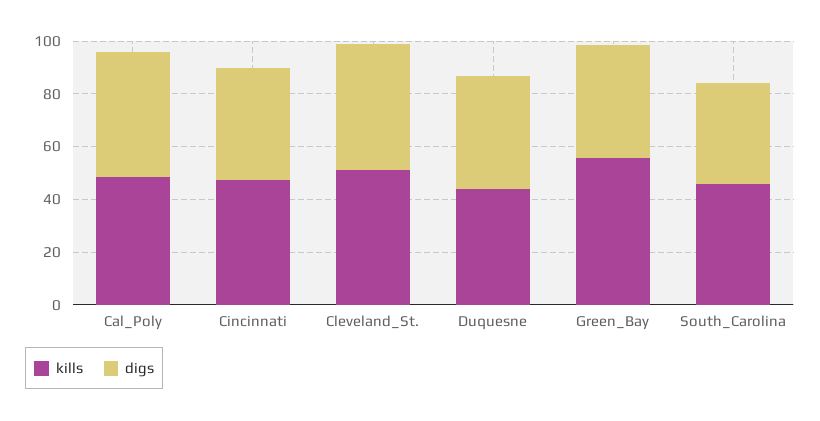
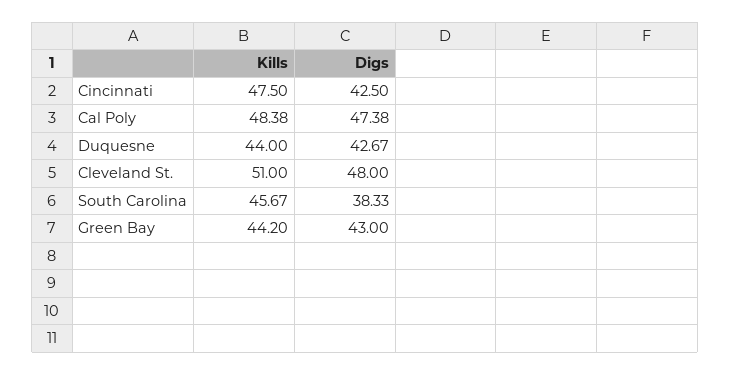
  {
    "kills": {
      "Cal_Poly": 48.38,
      "Cincinnati": 47.5,
      "Cleveland_St.": 51,
      "Duquesne": 44,
-     "Green_Bay": 55,
+     "Green_Bay": 44.2,
      "South_Carolina": 45.67
    },
    "digs": {
      "Cal_Poly": 47.38,
      "Cincinnati": 42.5,
      "Cleveland_St.": 48,
      "Duquesne": 42.67,
      "Green_Bay": 43,
      "South_Carolina": 38.33
    }
  }

